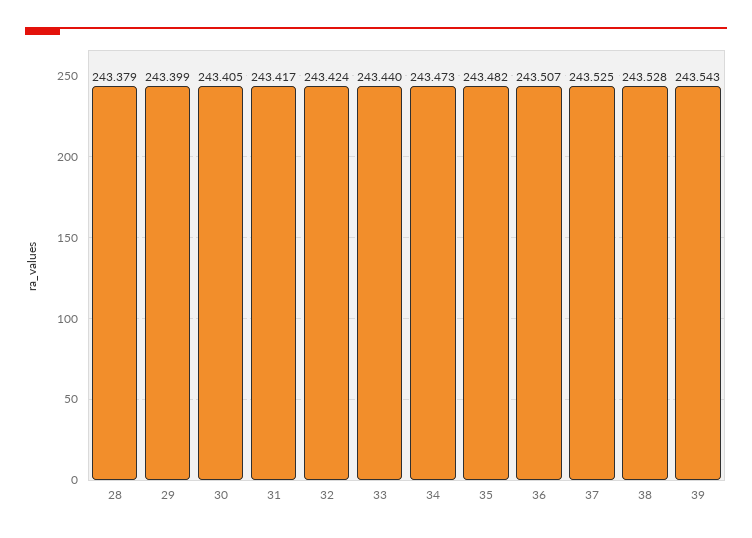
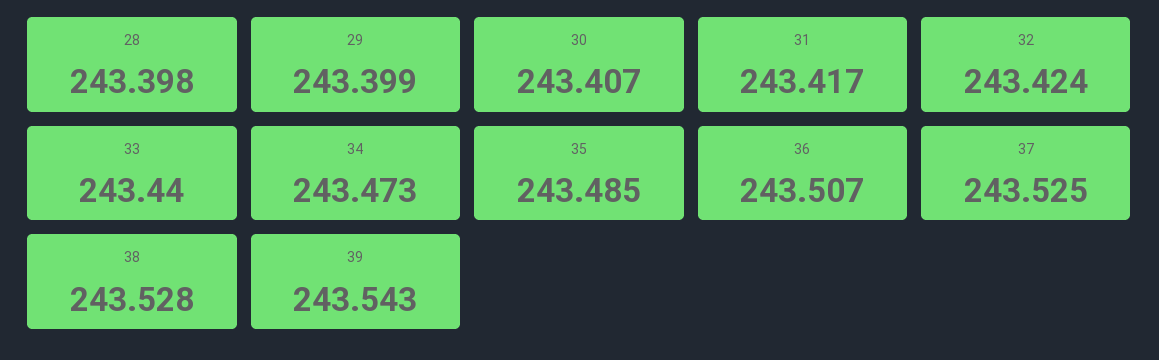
  {
-   "28": 243.379,
+   "28": 243.398,
    "29": 243.399,
-   "30": 243.405,
+   "30": 243.407,
    "31": 243.417,
    "32": 243.424,
    "33": 243.44,
    "34": 243.473,
-   "35": 243.482,
+   "35": 243.485,
    "36": 243.507,
    "37": 243.525,
    "38": 243.528,
    "39": 243.543
  }

